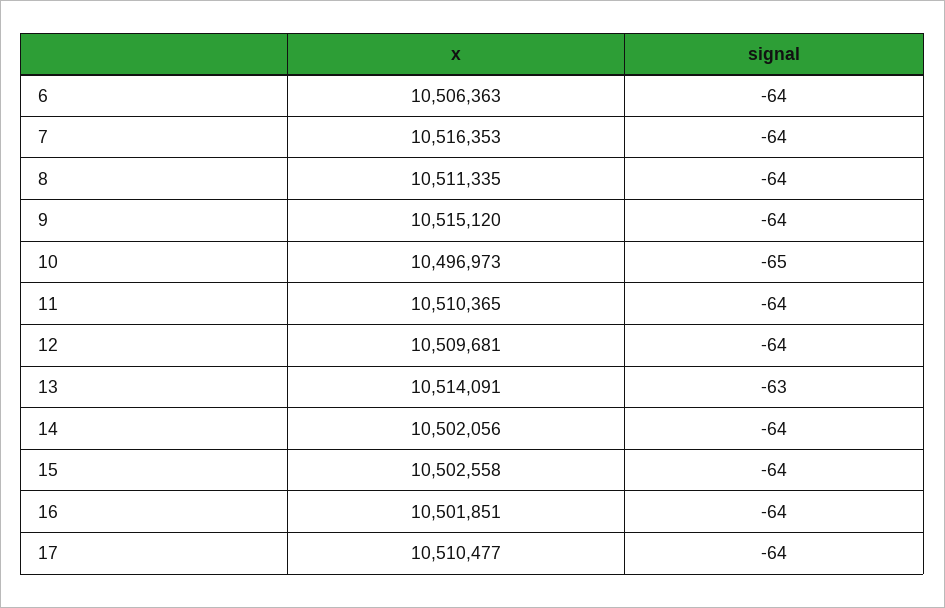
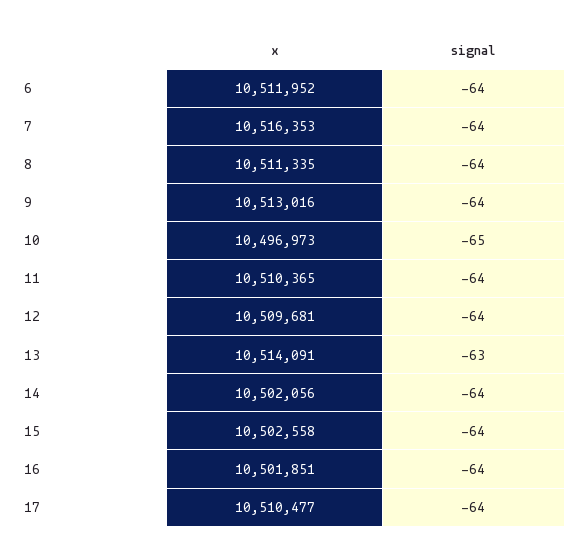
  {
    "x": {
-     "6": 10506363,
+     "6": 10511952,
      "7": 10516353,
      "8": 10511335,
-     "9": 10515120,
+     "9": 10513016,
      "10": 10496973,
      "11": 10510365,
      "12": 10509681,
      "13": 10514091,
      "14": 10502056,
      "15": 10502558,
      "16": 10501851,
      "17": 10510477
    },
    "signal": {
      "6": -64,
      "7": -64,
      "8": -64,
      "9": -64,
      "10": -65,
      "11": -64,
      "12": -64,
      "13": -63,
      "14": -64,
      "15": -64,
      "16": -64,
      "17": -64
    }
  }

